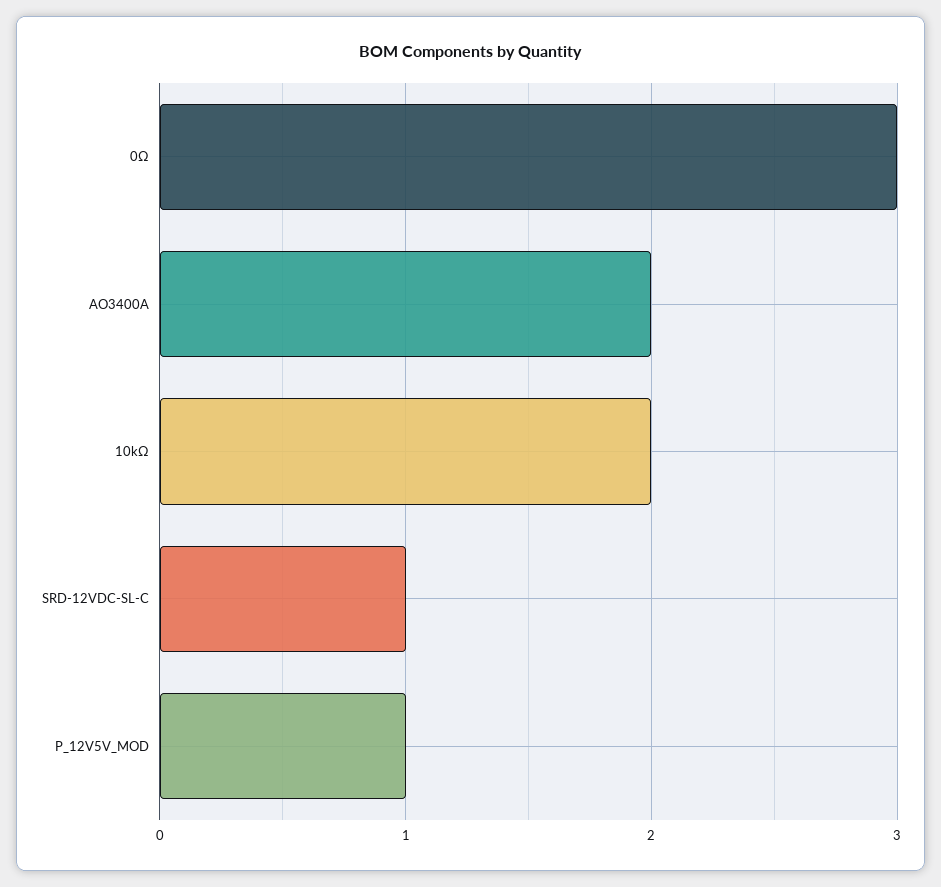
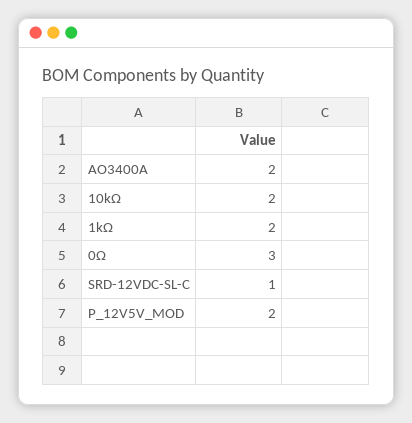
  {
    "0Ω": 3,
    "AO3400A": 2,
    "10kΩ": 2,
    "SRD-12VDC-SL-C": 1,
-   "P_12V5V_MOD": 1
+   "P_12V5V_MOD": 2,
+   "1kΩ": 2
  }

